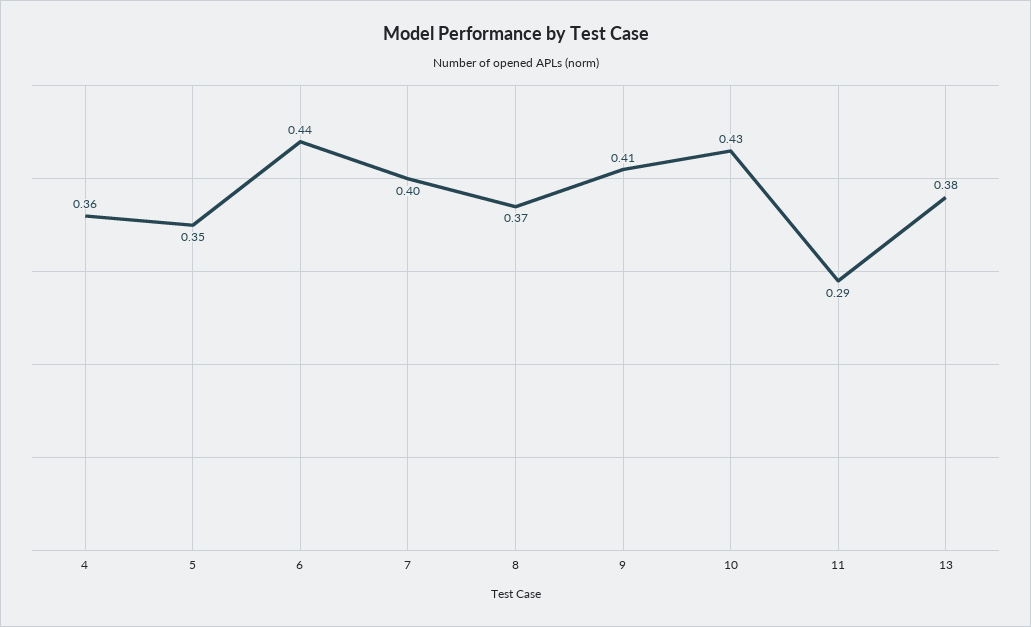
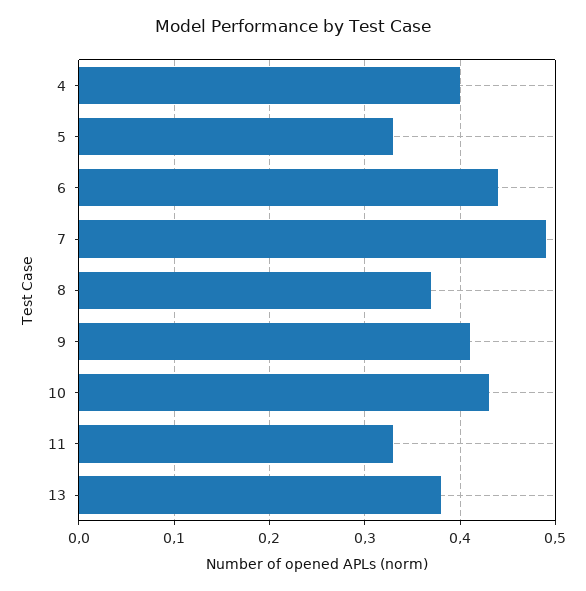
  {
-   "4": 0.36,
+   "4": 0.4,
-   "5": 0.35,
+   "5": 0.33,
    "6": 0.44,
-   "7": 0.4,
+   "7": 0.49,
    "8": 0.37,
    "9": 0.41,
    "10": 0.43,
-   "11": 0.29,
+   "11": 0.33,
    "13": 0.38
  }

